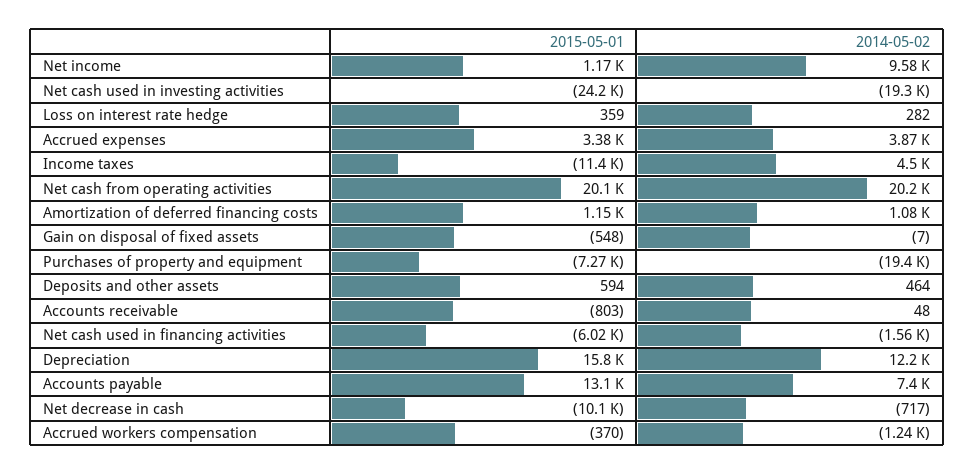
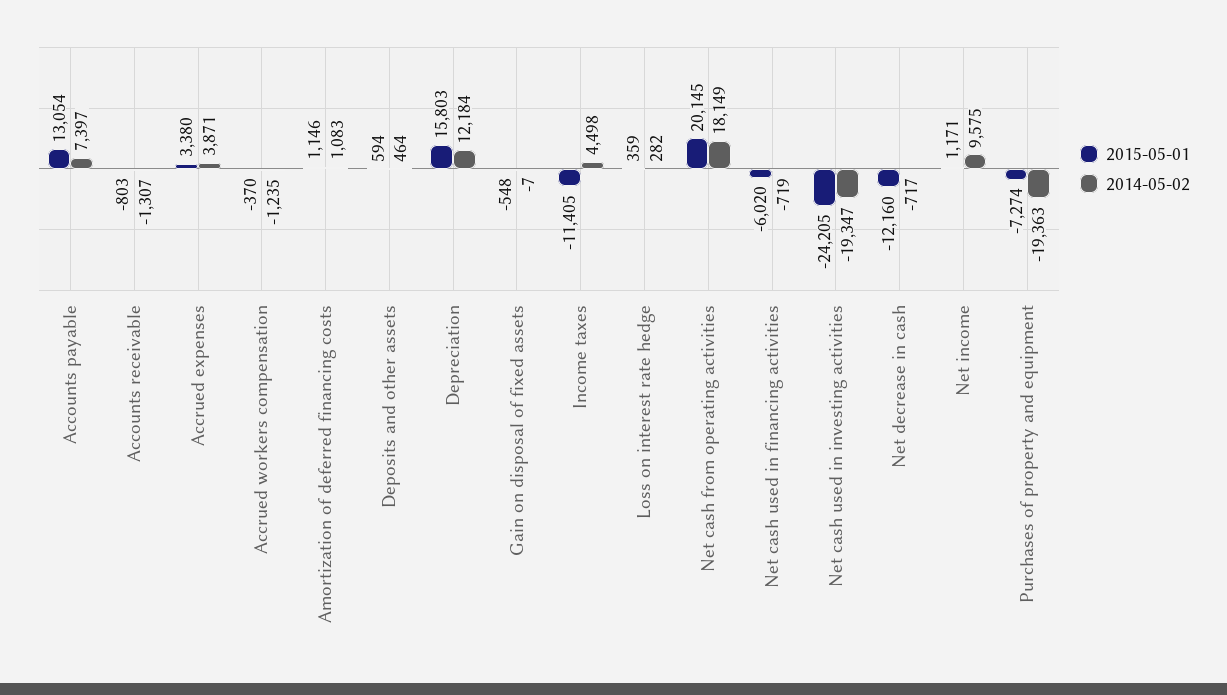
  {
    "2015-05-01": {
      "Net income": 1171,
      "Net cash used in investing activities": -24205,
      "Loss on interest rate hedge": 359,
      "Accrued expenses": 3380,
      "Income taxes": -11405,
      "Net cash from operating activities": 20145,
      "Amortization of deferred financing costs": 1146,
      "Gain on disposal of fixed assets": -548,
      "Purchases of property and equipment": -7274,
      "Deposits and other assets": 594,
      "Accounts receivable": -803,
      "Net cash used in financing activities": -6020,
      "Depreciation": 15803,
      "Accounts payable": 13054,
-     "Net decrease in cash": -10100,
+     "Net decrease in cash": -12160,
      "Accrued workers compensation": -370
    },
    "2014-05-02": {
      "Net income": 9575,
      "Net cash used in investing activities": -19347,
      "Loss on interest rate hedge": 282,
      "Accrued expenses": 3871,
      "Income taxes": 4498,
-     "Net cash from operating activities": 20200,
+     "Net cash from operating activities": 18149,
      "Amortization of deferred financing costs": 1083,
      "Gain on disposal of fixed assets": -7,
      "Purchases of property and equipment": -19363,
      "Deposits and other assets": 464,
-     "Accounts receivable": 48,
+     "Accounts receivable": -1307,
-     "Net cash used in financing activities": -1560,
+     "Net cash used in financing activities": -719,
      "Depreciation": 12184,
      "Accounts payable": 7397,
      "Net decrease in cash": -717,
      "Accrued workers compensation": -1235
    }
  }

